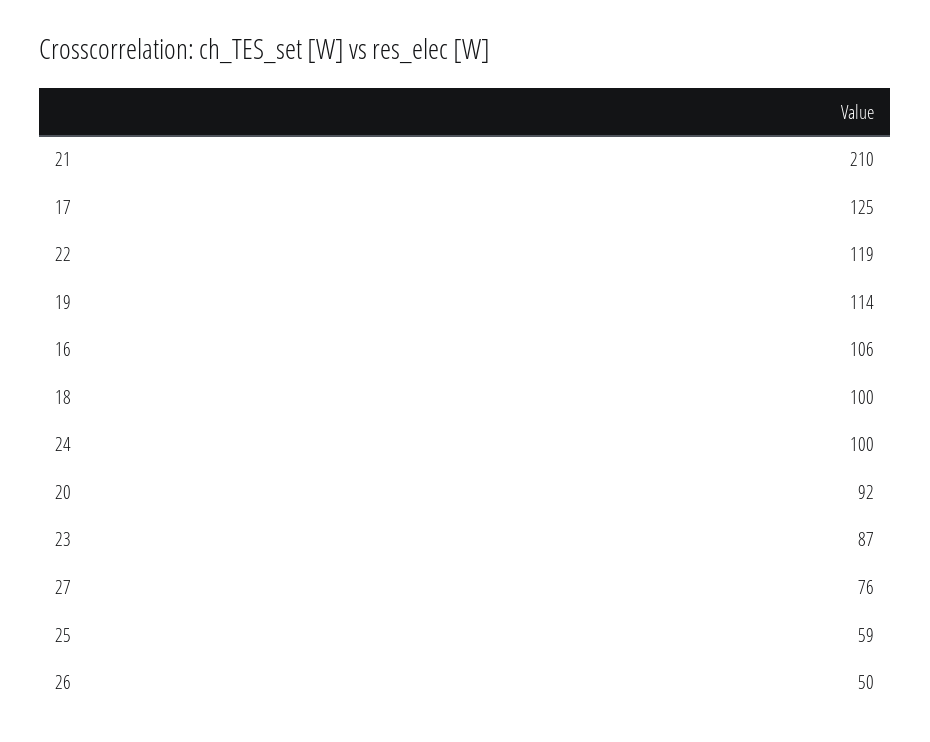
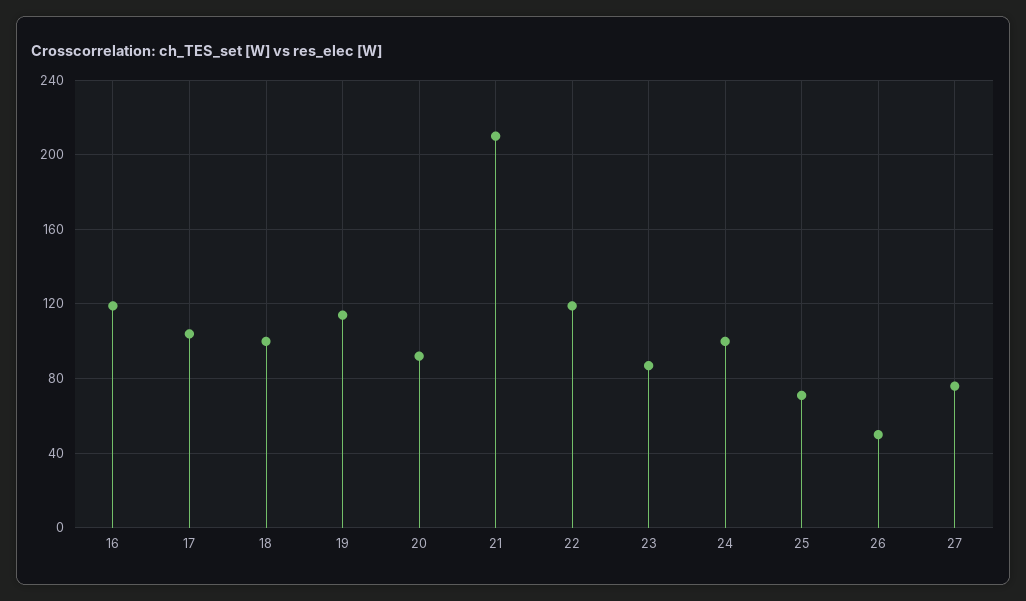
  {
    "21": 210,
-   "17": 125,
+   "17": 105,
    "22": 119,
    "19": 114,
-   "16": 106,
+   "16": 120,
    "18": 100,
    "24": 100,
    "20": 92,
    "23": 87,
    "27": 76,
-   "25": 59,
+   "25": 70,
    "26": 50
  }

